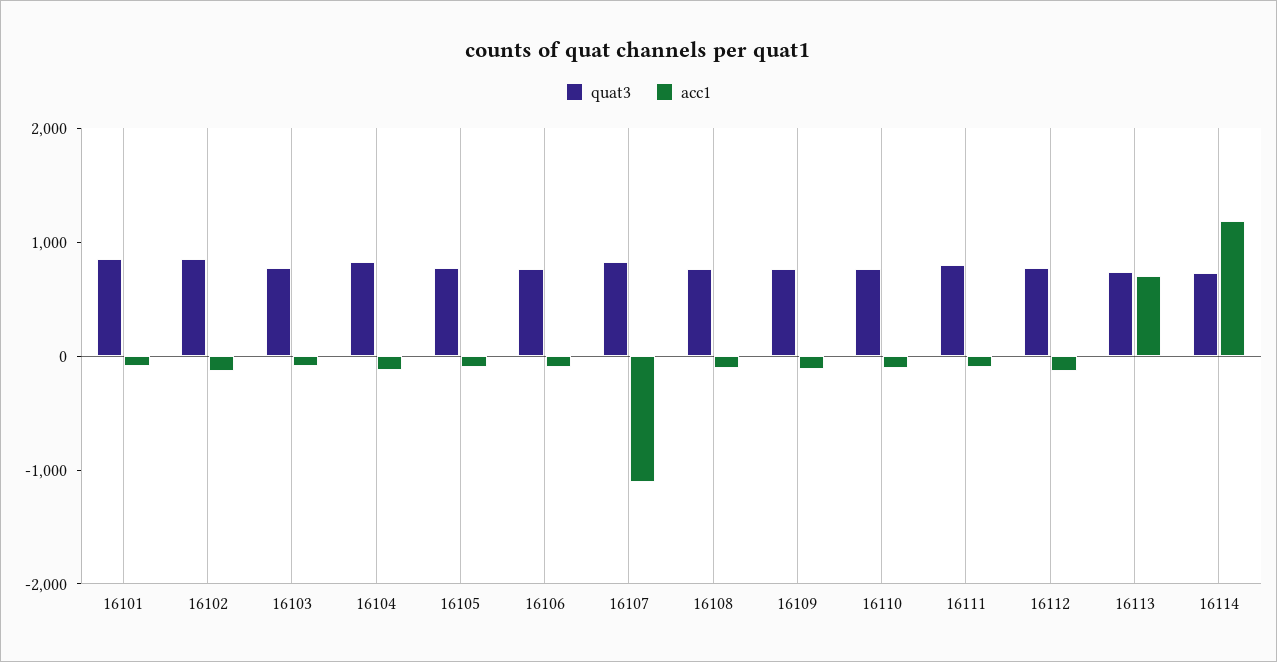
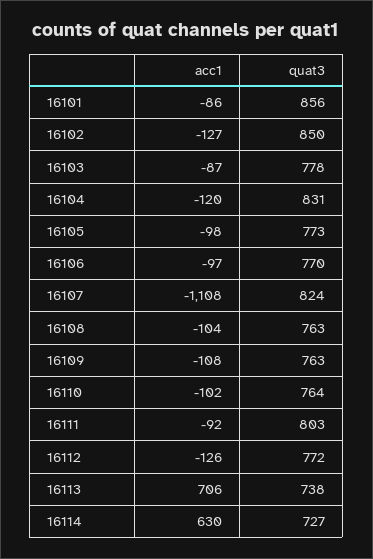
  {
    "quat3": {
      "16101": 856,
      "16102": 850,
      "16103": 778,
      "16104": 831,
      "16105": 773,
      "16106": 770,
      "16107": 824,
      "16108": 763,
      "16109": 763,
      "16110": 764,
      "16111": 803,
      "16112": 772,
      "16113": 738,
      "16114": 727
    },
    "acc1": {
      "16101": -86,
      "16102": -127,
      "16103": -87,
      "16104": -120,
      "16105": -98,
      "16106": -97,
      "16107": -1108,
      "16108": -104,
      "16109": -108,
      "16110": -102,
      "16111": -92,
      "16112": -126,
      "16113": 706,
-     "16114": 1200
+     "16114": 630
    }
  }

